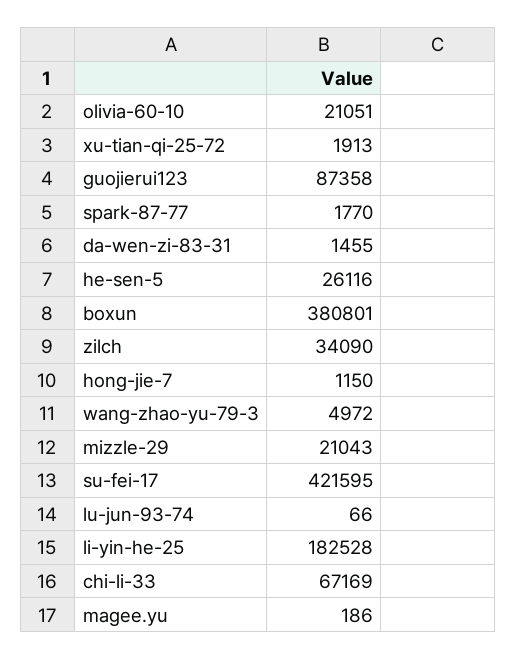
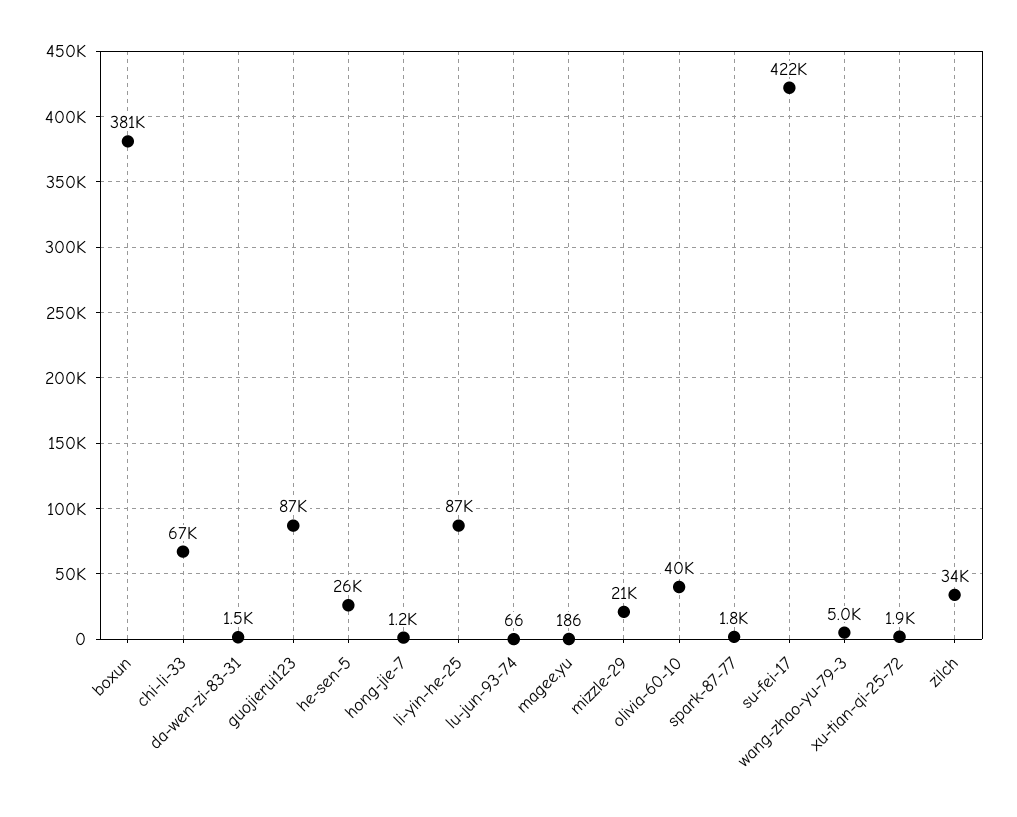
  {
-   "olivia-60-10": 21051,
+   "olivia-60-10": 40000,
    "xu-tian-qi-25-72": 1913,
    "guojierui123": 87358,
    "spark-87-77": 1770,
    "da-wen-zi-83-31": 1455,
    "he-sen-5": 26116,
    "boxun": 380801,
    "zilch": 34090,
    "hong-jie-7": 1150,
    "wang-zhao-yu-79-3": 4972,
    "mizzle-29": 21043,
    "su-fei-17": 421595,
    "lu-jun-93-74": 66,
-   "li-yin-he-25": 182528,
+   "li-yin-he-25": 87000,
    "chi-li-33": 67169,
    "magee.yu": 186
  }

